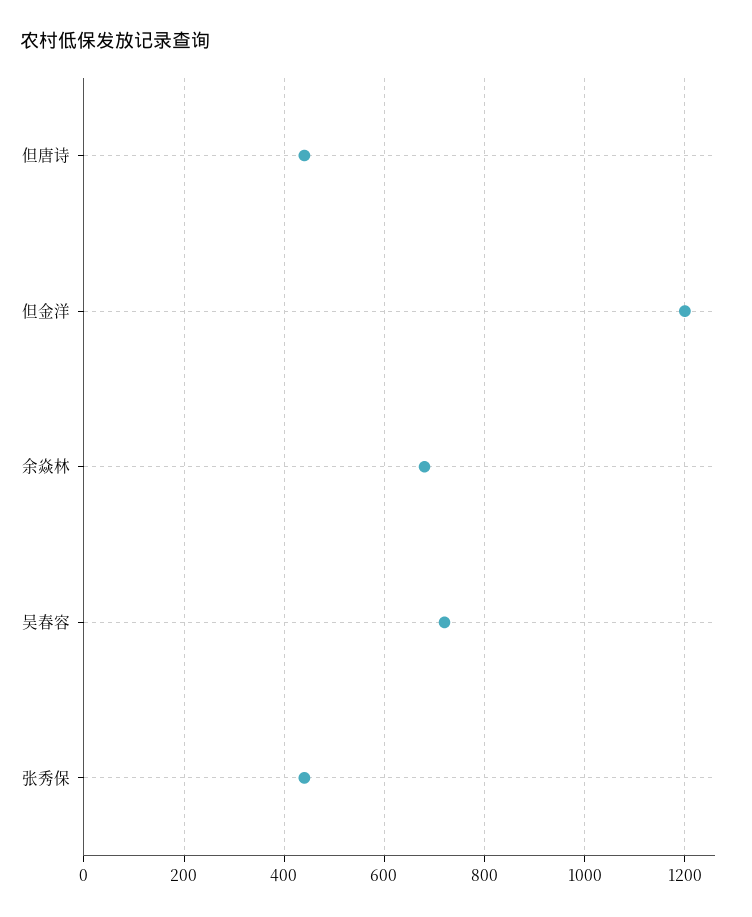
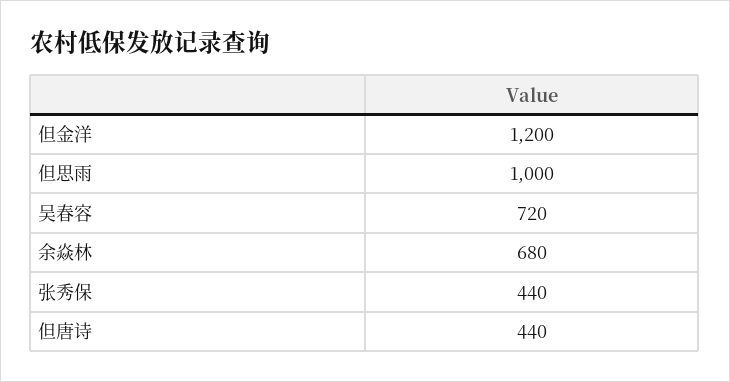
  {
    "但唐诗": 440,
    "但金洋": 1200,
    "余焱林": 680,
    "吴春容": 720,
-   "张秀保": 440
+   "张秀保": 440,
+   "但思雨": 1000
  }

